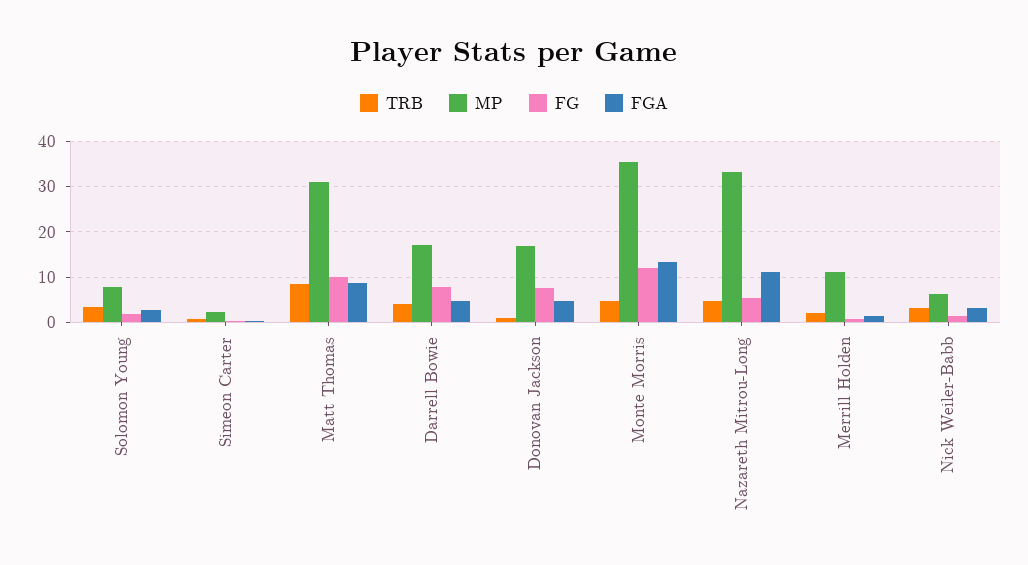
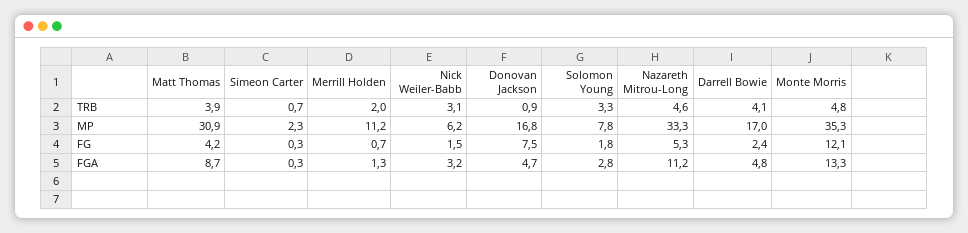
  {
    "TRB": {
      "Solomon Young": 3.3,
      "Simeon Carter": 0.7,
-     "Matt Thomas": 8,
+     "Matt Thomas": 3.9,
      "Darrell Bowie": 4.1,
      "Donovan Jackson": 0.9,
      "Monte Morris": 4.8,
      "Nazareth Mitrou-Long": 4.6,
      "Merrill Holden": 2,
      "Nick Weiler-Babb": 3.1
    },
    "MP": {
      "Solomon Young": 7.8,
      "Simeon Carter": 2.3,
      "Matt Thomas": 30.9,
      "Darrell Bowie": 17,
      "Donovan Jackson": 16.8,
      "Monte Morris": 35.3,
      "Nazareth Mitrou-Long": 33.3,
      "Merrill Holden": 11.2,
      "Nick Weiler-Babb": 6.2
    },
    "FG": {
      "Solomon Young": 1.8,
      "Simeon Carter": 0.3,
-     "Matt Thomas": 10,
+     "Matt Thomas": 4.2,
-     "Darrell Bowie": 8,
+     "Darrell Bowie": 2.4,
      "Donovan Jackson": 7.5,
      "Monte Morris": 12.1,
      "Nazareth Mitrou-Long": 5.3,
      "Merrill Holden": 0.7,
      "Nick Weiler-Babb": 1.5
    },
    "FGA": {
      "Solomon Young": 2.8,
      "Simeon Carter": 0.3,
      "Matt Thomas": 8.7,
      "Darrell Bowie": 4.8,
      "Donovan Jackson": 4.7,
      "Monte Morris": 13.3,
      "Nazareth Mitrou-Long": 11.2,
      "Merrill Holden": 1.3,
      "Nick Weiler-Babb": 3.2
    }
  }

